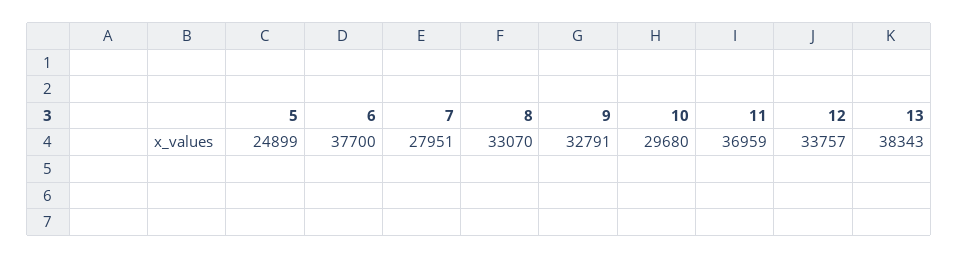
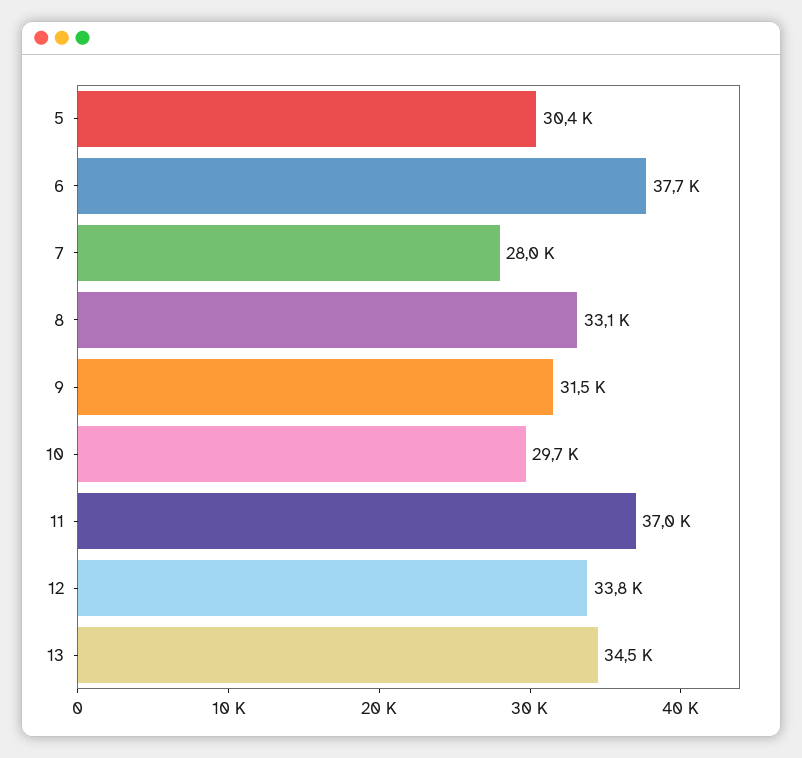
  {
-   "5": 24899,
+   "5": 30400,
    "6": 37700,
    "7": 27951,
    "8": 33070,
-   "9": 32791,
+   "9": 31500,
    "10": 29680,
    "11": 36959,
    "12": 33757,
-   "13": 38343
+   "13": 34500
  }

